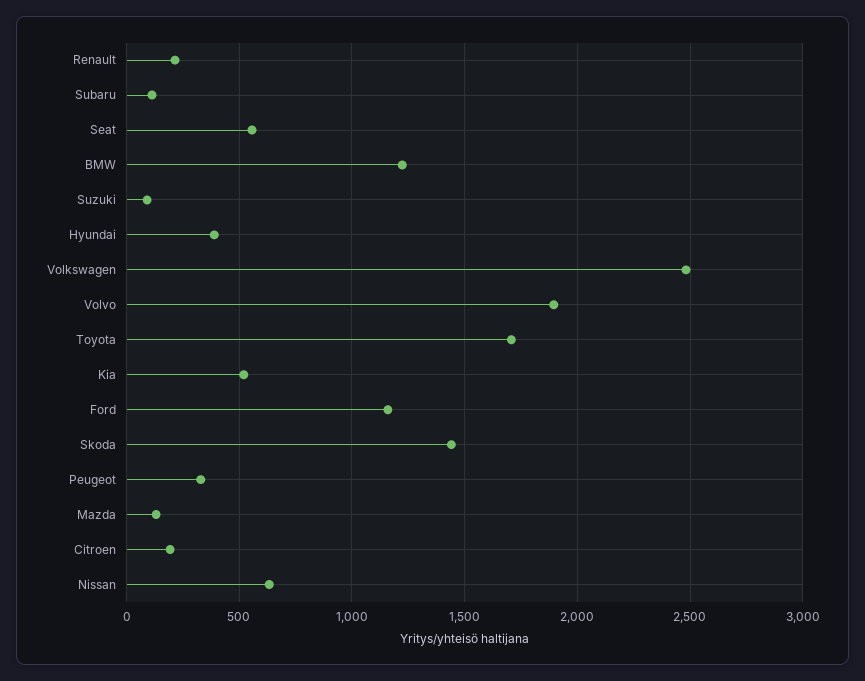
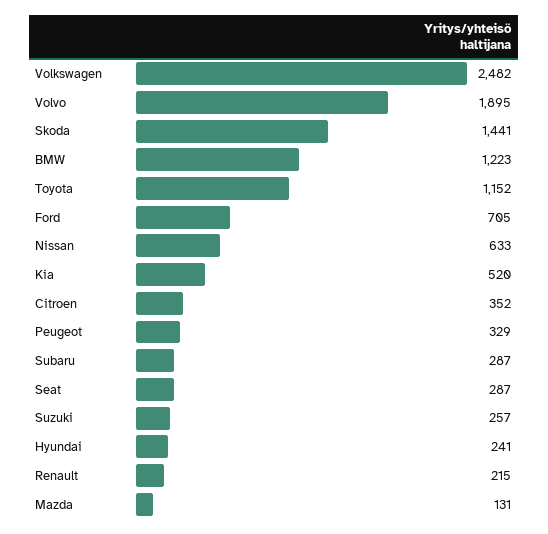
  {
    "Renault": 215,
-   "Subaru": 100,
+   "Subaru": 287,
-   "Seat": 550,
+   "Seat": 287,
    "BMW": 1223,
-   "Suzuki": 100,
+   "Suzuki": 257,
-   "Hyundai": 400,
+   "Hyundai": 241,
    "Volkswagen": 2482,
    "Volvo": 1895,
-   "Toyota": 1700,
+   "Toyota": 1152,
    "Kia": 520,
-   "Ford": 1150,
+   "Ford": 705,
    "Skoda": 1441,
    "Peugeot": 329,
    "Mazda": 131,
-   "Citroen": 200,
+   "Citroen": 352,
    "Nissan": 633
  }

